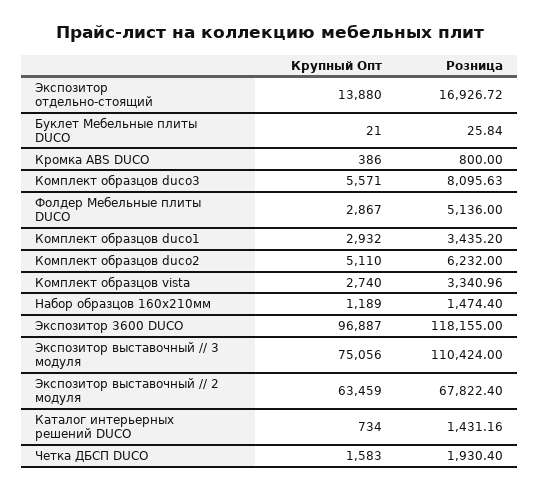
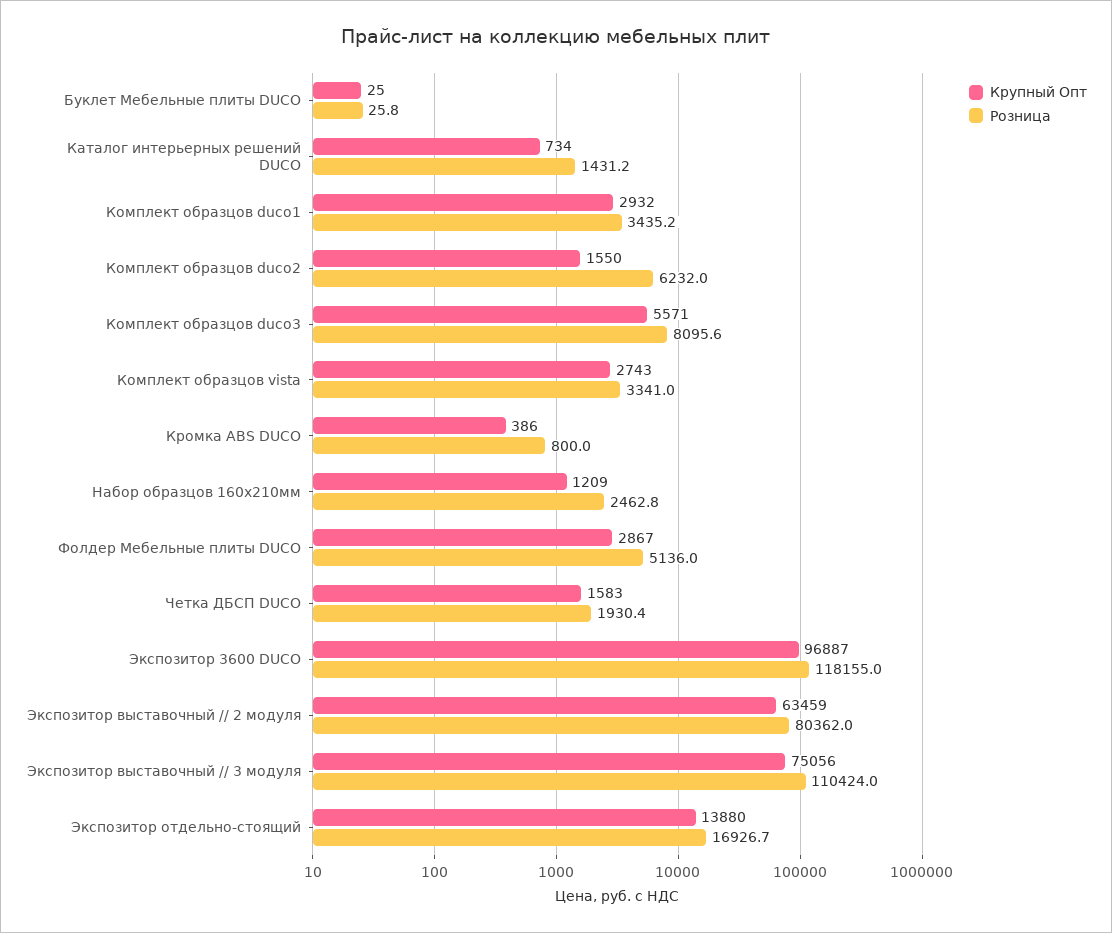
  {
    "Крупный Опт": {
      "Экспозитор отдельно-стоящий": 13880,
-     "Буклет Мебельные плиты DUCO": 21,
+     "Буклет Мебельные плиты DUCO": 25,
      "Кромка ABS DUCO": 386,
      "Комплект образцов duco3": 5571,
      "Фолдер Мебельные плиты DUCO": 2867,
      "Комплект образцов duco1": 2932,
-     "Комплект образцов duco2": 5110,
+     "Комплект образцов duco2": 1550,
-     "Комплект образцов vista": 2740,
+     "Комплект образцов vista": 2743,
-     "Набор образцов 160x210мм": 1189,
+     "Набор образцов 160x210мм": 1209,
      "Экспозитор 3600 DUCO": 96887,
      "Экспозитор выставочный // 3 модуля": 75056,
      "Экспозитор выставочный // 2 модуля": 63459,
      "Каталог интерьерных решений DUCO": 734,
      "Четка ДБСП DUCO": 1583
    },
    "Розница": {
      "Экспозитор отдельно-стоящий": 16926.72,
      "Буклет Мебельные плиты DUCO": 25.84,
      "Кромка ABS DUCO": 800,
      "Комплект образцов duco3": 8095.63,
      "Фолдер Мебельные плиты DUCO": 5136,
      "Комплект образцов duco1": 3435.2,
      "Комплект образцов duco2": 6232,
      "Комплект образцов vista": 3340.96,
-     "Набор образцов 160x210мм": 1474.4,
+     "Набор образцов 160x210мм": 2462.8,
      "Экспозитор 3600 DUCO": 118155,
      "Экспозитор выставочный // 3 модуля": 110424,
-     "Экспозитор выставочный // 2 модуля": 67822.4,
+     "Экспозитор выставочный // 2 модуля": 80362,
      "Каталог интерьерных решений DUCO": 1431.16,
      "Четка ДБСП DUCO": 1930.4
    }
  }

